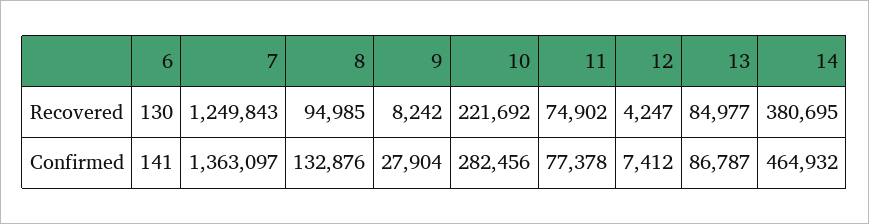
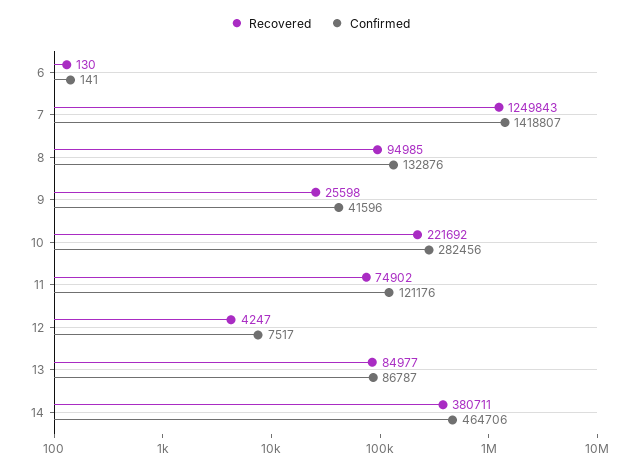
  {
    "Recovered": {
      "6": 130,
      "7": 1249843,
      "8": 94985,
-     "9": 8242,
+     "9": 25598,
      "10": 221692,
      "11": 74902,
      "12": 4247,
      "13": 84977,
-     "14": 380695
+     "14": 380711
    },
    "Confirmed": {
      "6": 141,
-     "7": 1363097,
+     "7": 1418807,
      "8": 132876,
-     "9": 27904,
+     "9": 41596,
      "10": 282456,
-     "11": 77378,
+     "11": 121176,
-     "12": 7412,
+     "12": 7517,
      "13": 86787,
-     "14": 464932
+     "14": 464706
    }
  }

